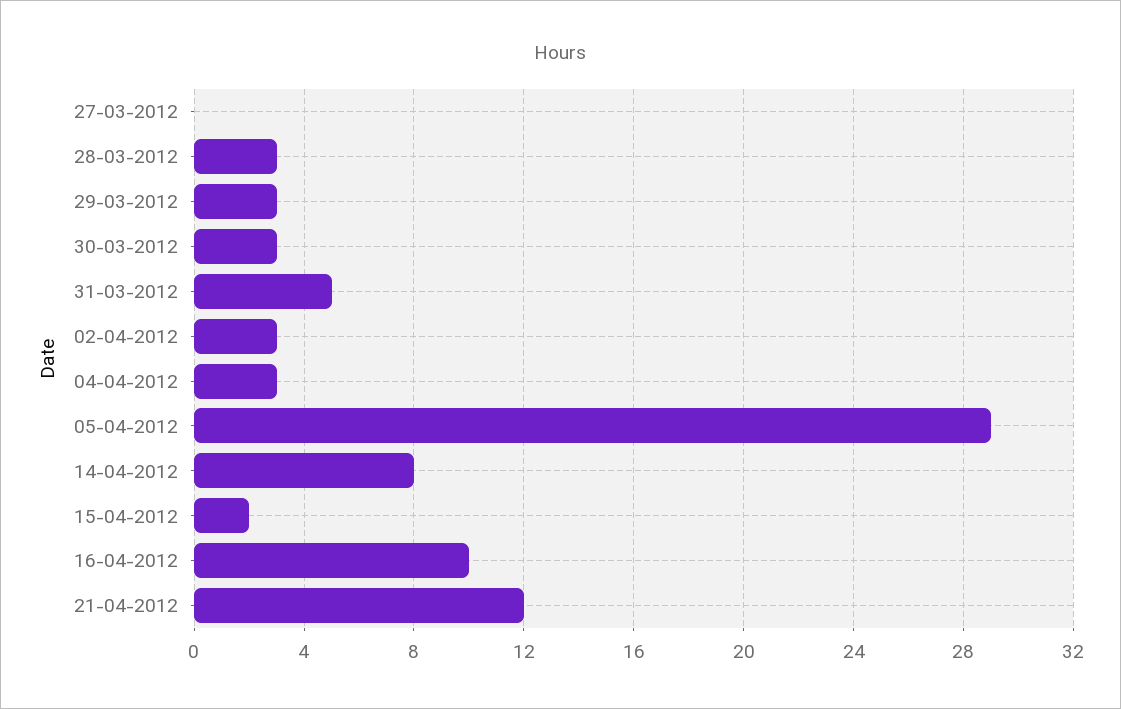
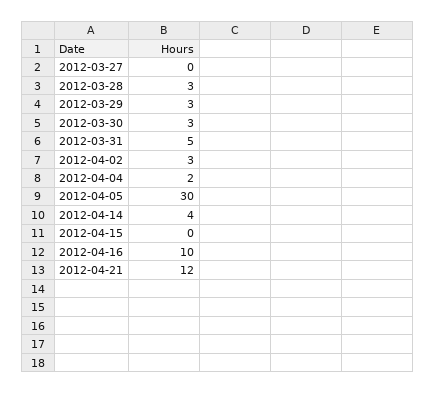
  {
    "27-03-2012": 0,
    "28-03-2012": 3,
    "29-03-2012": 3,
    "30-03-2012": 3,
    "31-03-2012": 5,
    "02-04-2012": 3,
-   "04-04-2012": 3,
+   "04-04-2012": 2,
-   "05-04-2012": 29,
+   "05-04-2012": 30,
-   "14-04-2012": 8,
+   "14-04-2012": 4,
-   "15-04-2012": 2,
+   "15-04-2012": 0,
    "16-04-2012": 10,
    "21-04-2012": 12
  }

